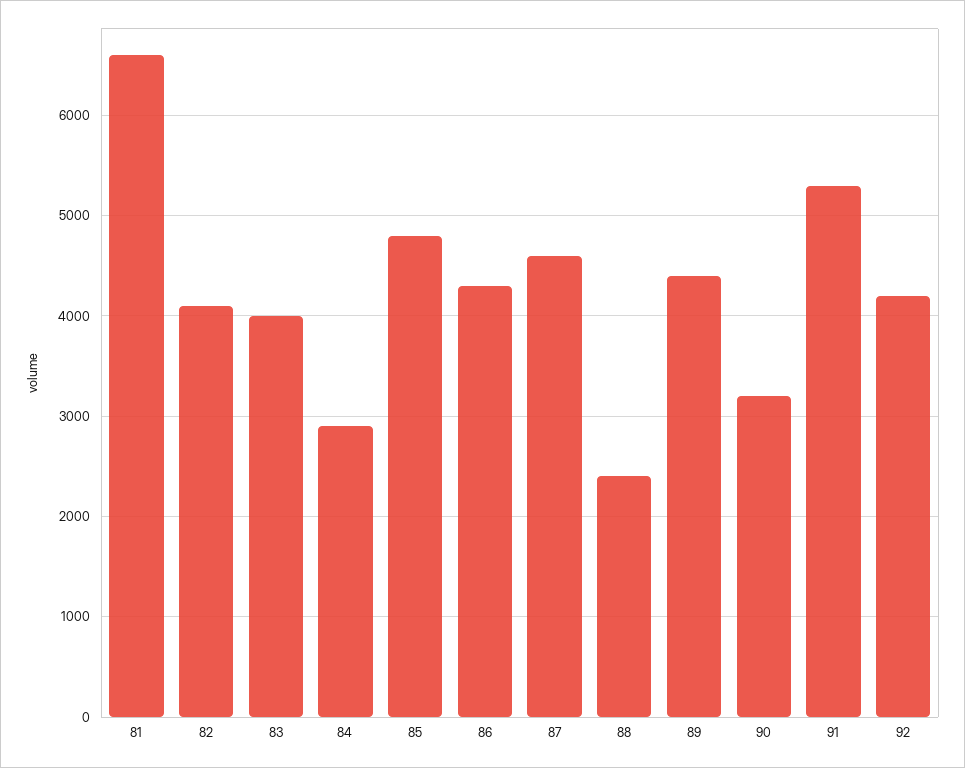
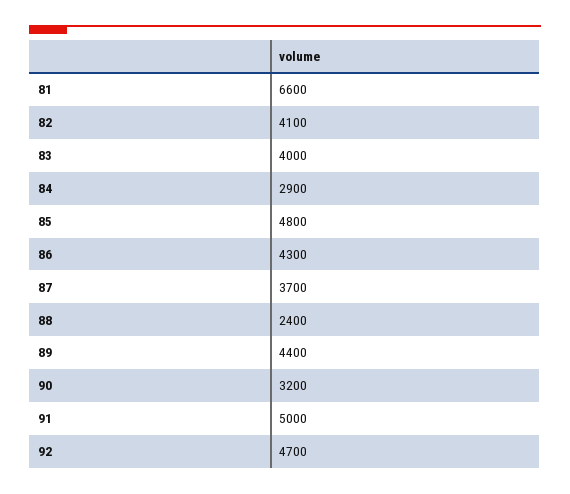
  {
    "81": 6600,
    "82": 4100,
    "83": 4000,
    "84": 2900,
    "85": 4800,
    "86": 4300,
-   "87": 4600,
+   "87": 3700,
    "88": 2400,
    "89": 4400,
    "90": 3200,
-   "91": 5300,
+   "91": 5000,
-   "92": 4200
+   "92": 4700
  }

